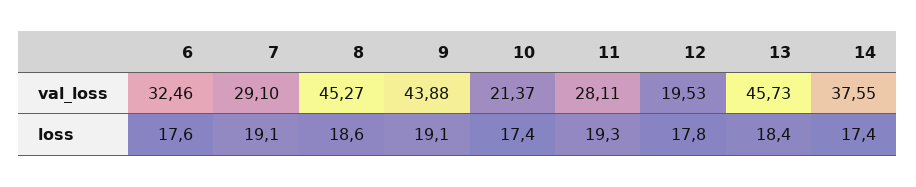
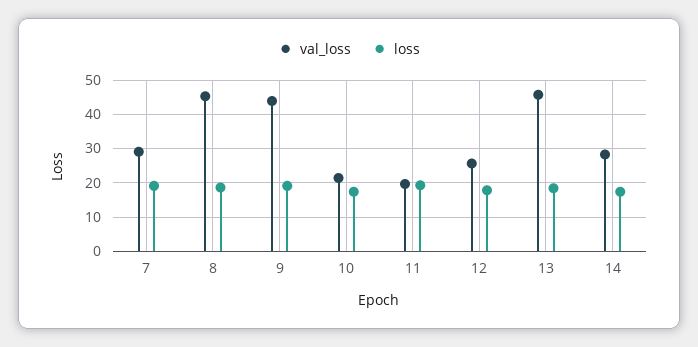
  {
    "val_loss": {
-     "6": 32.46,
      "7": 29.1,
      "8": 45.27,
      "9": 43.88,
      "10": 21.37,
-     "11": 28.11,
+     "11": 20,
-     "12": 19.53,
+     "12": 26,
      "13": 45.73,
-     "14": 37.55
+     "14": 28
    },
    "loss": {
-     "6": 17.6,
      "7": 19.1,
      "8": 18.6,
      "9": 19.1,
      "10": 17.4,
      "11": 19.3,
      "12": 17.8,
      "13": 18.4,
      "14": 17.4
    }
  }

